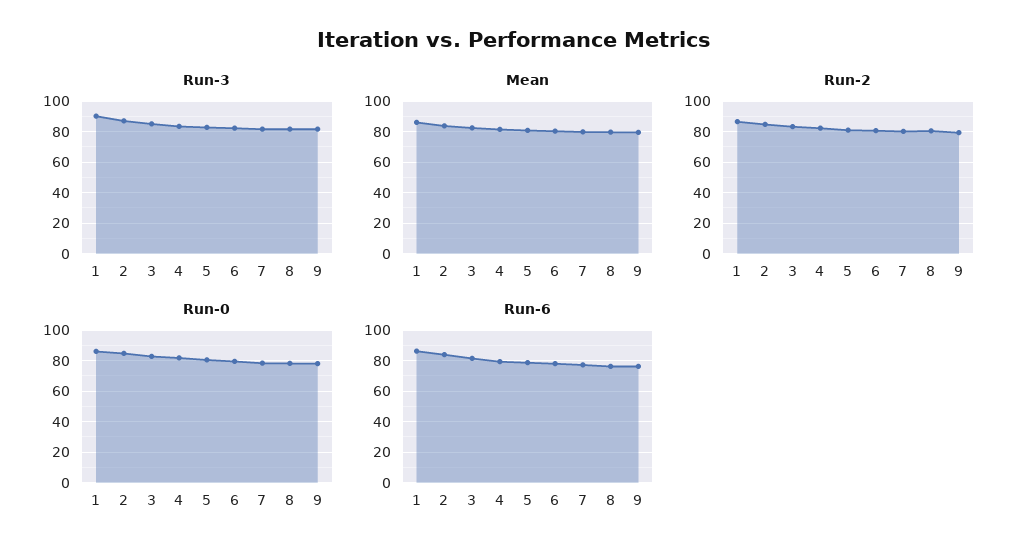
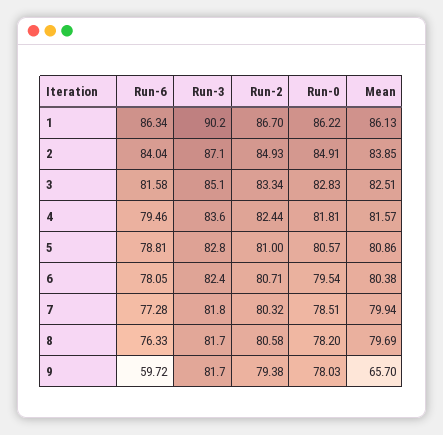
  {
    "Run-3": {
      "1": 90.2,
      "2": 87.1,
      "3": 85.1,
      "4": 83.6,
      "5": 82.8,
      "6": 82.4,
      "7": 81.8,
      "8": 81.7,
      "9": 81.7
    },
    "Mean": {
      "1": 86.13,
      "2": 83.85,
      "3": 82.51,
      "4": 81.57,
      "5": 80.86,
      "6": 80.38,
      "7": 79.94,
      "8": 79.69,
-     "9": 80
+     "9": 65.7
    },
    "Run-2": {
      "1": 86.7,
      "2": 84.93,
      "3": 83.34,
      "4": 82.44,
      "5": 81,
      "6": 80.71,
      "7": 80.32,
      "8": 80.58,
      "9": 79.38
    },
    "Run-0": {
      "1": 86.22,
      "2": 84.91,
      "3": 82.83,
      "4": 81.81,
      "5": 80.57,
      "6": 79.54,
      "7": 78.51,
      "8": 78.2,
      "9": 78.03
    },
    "Run-6": {
      "1": 86.34,
      "2": 84.04,
      "3": 81.58,
      "4": 79.46,
      "5": 78.81,
      "6": 78.05,
      "7": 77.28,
      "8": 76.33,
-     "9": 75
+     "9": 59.72
    }
  }

